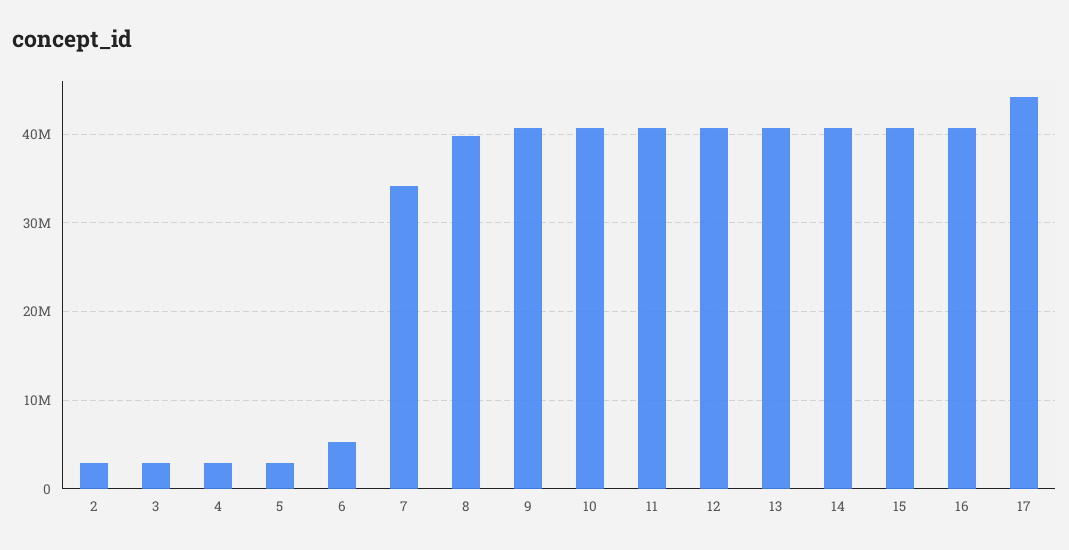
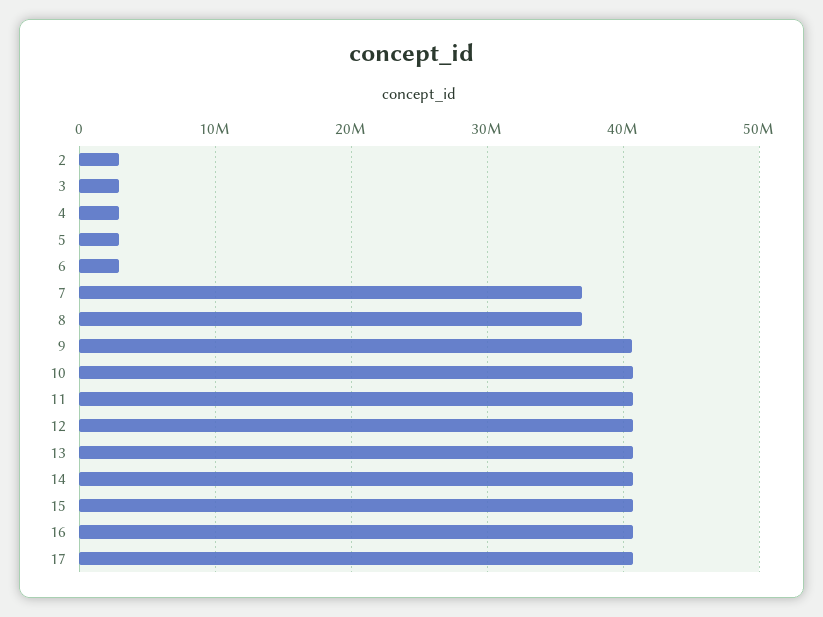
  {
    "2": 3000000,
    "3": 3000000,
    "4": 3000000,
    "5": 3000000,
-   "6": 5000000,
+   "6": 3000000,
-   "7": 34000000,
+   "7": 37000000,
-   "8": 40000000,
+   "8": 37000000,
    "9": 41000000,
    "10": 41000000,
    "11": 41000000,
    "12": 41000000,
    "13": 41000000,
    "14": 41000000,
    "15": 41000000,
    "16": 41000000,
-   "17": 44000000
+   "17": 41000000
  }

